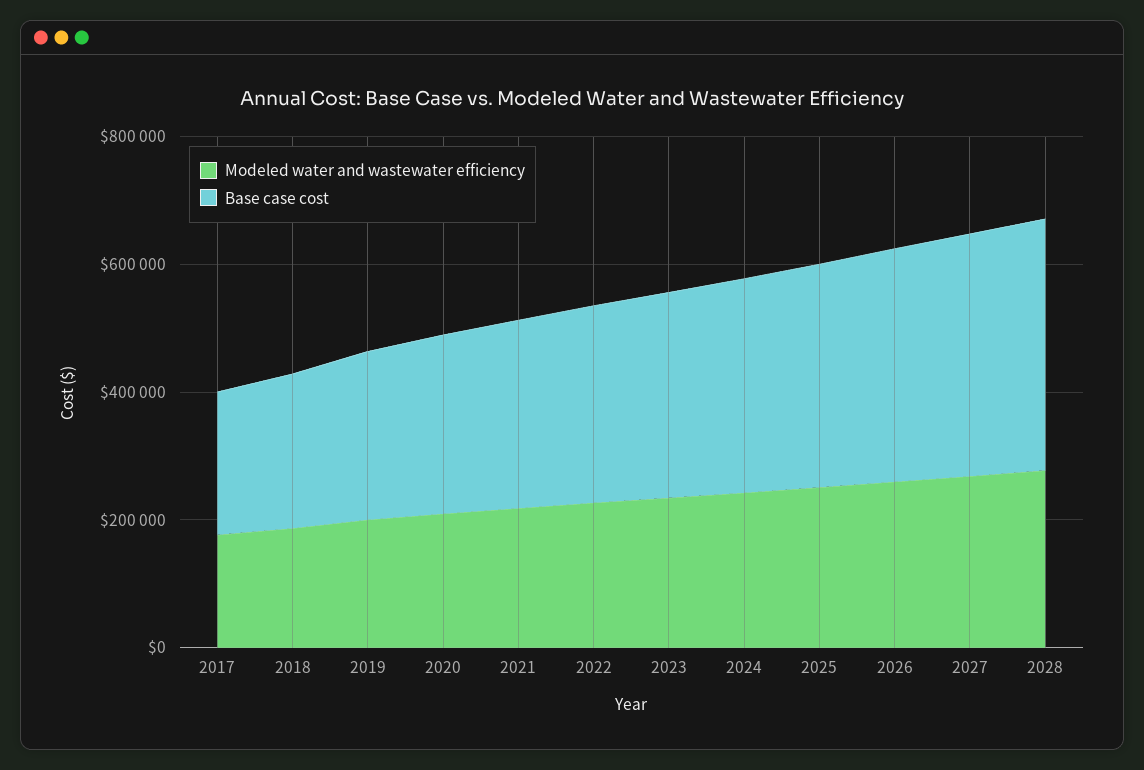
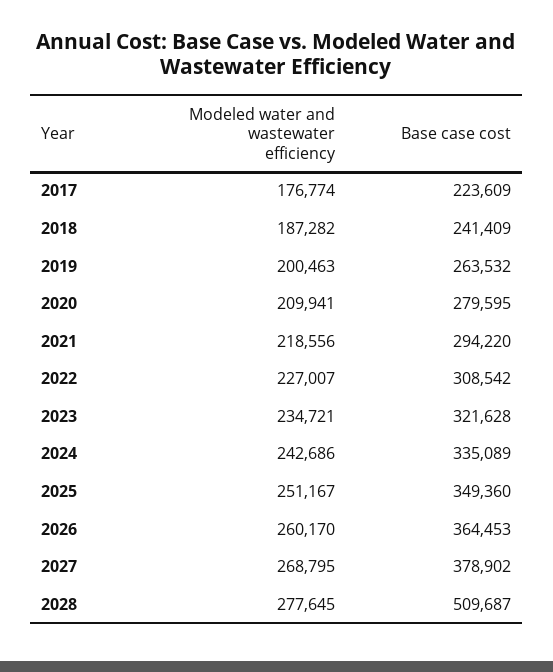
  {
    "Modeled water and wastewater efficiency": {
      "2017": 176774,
      "2018": 187282,
      "2019": 200463,
      "2020": 209941,
      "2021": 218556,
      "2022": 227007,
      "2023": 234721,
      "2024": 242686,
      "2025": 251167,
      "2026": 260170,
      "2027": 268795,
      "2028": 277645
    },
    "Base case cost": {
      "2017": 223609,
      "2018": 241409,
      "2019": 263532,
      "2020": 279595,
      "2021": 294220,
      "2022": 308542,
      "2023": 321628,
      "2024": 335089,
      "2025": 349360,
      "2026": 364453,
      "2027": 378902,
-     "2028": 400000
+     "2028": 509687
    }
  }

